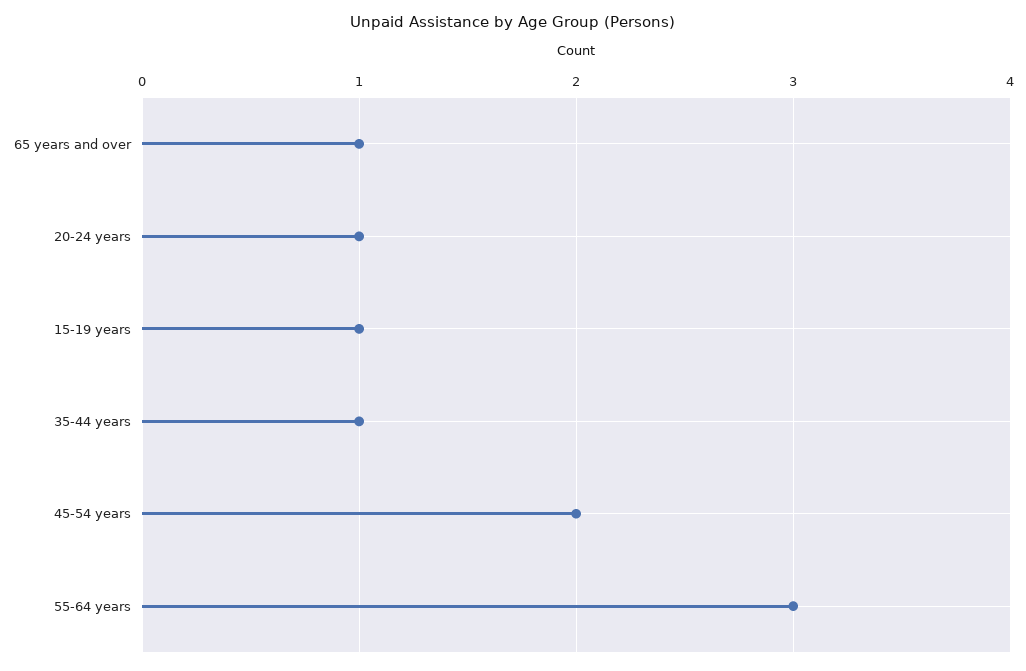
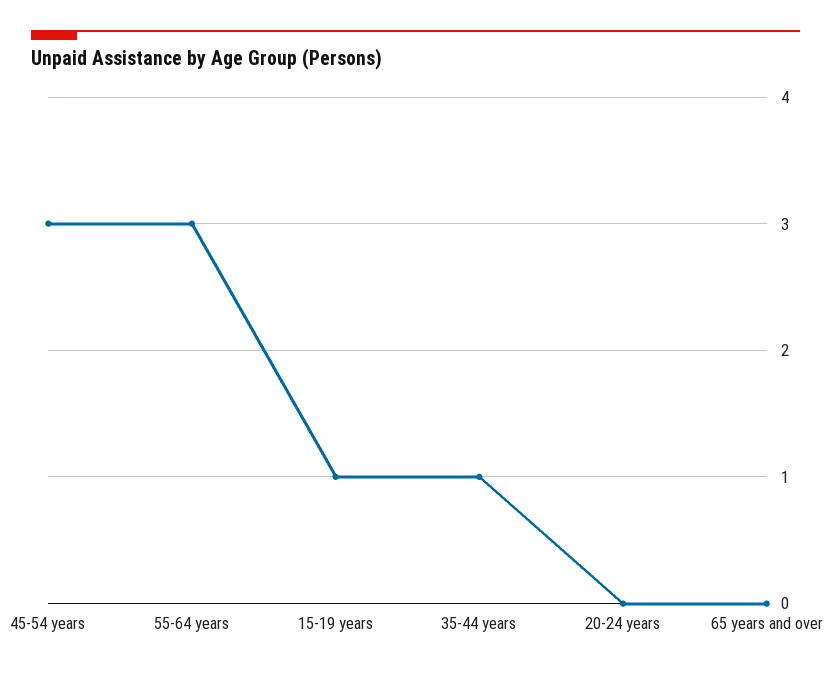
  {
-   "65 years and over": 1,
+   "65 years and over": 0,
-   "20-24 years": 1,
+   "20-24 years": 0,
    "15-19 years": 1,
    "35-44 years": 1,
-   "45-54 years": 2,
+   "45-54 years": 3,
    "55-64 years": 3
  }

